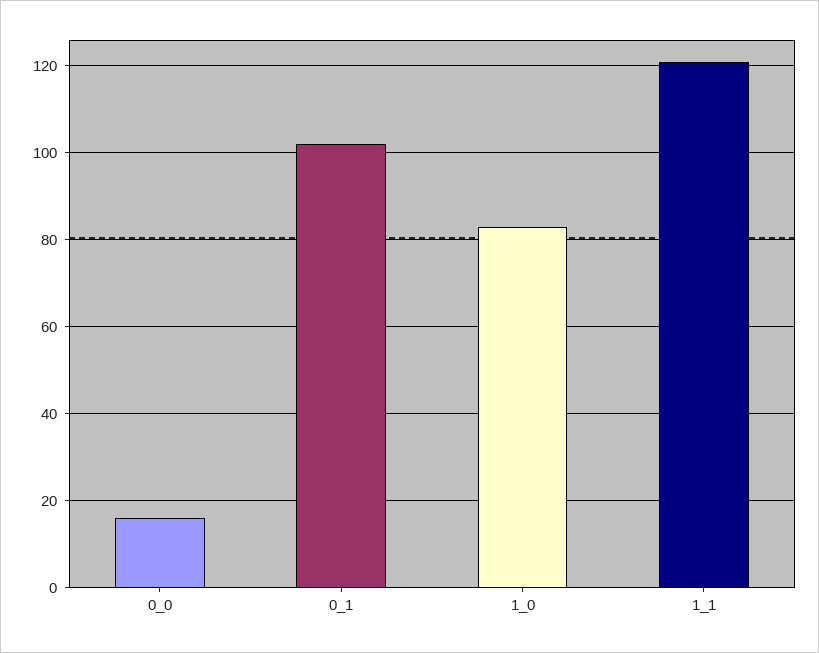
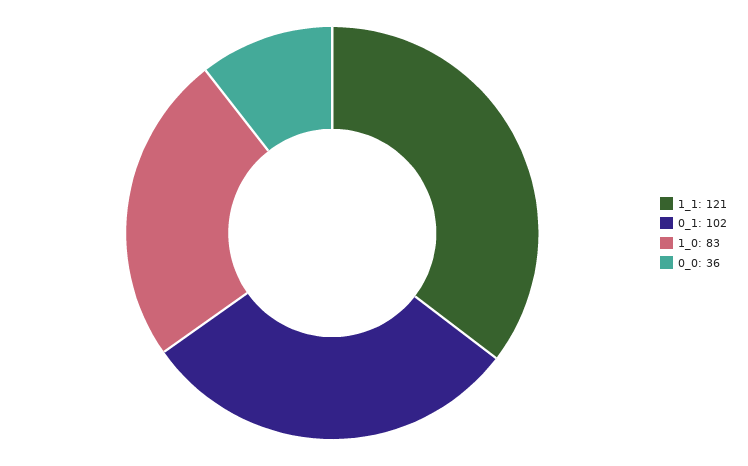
  {
-   "0_0": 15,
+   "0_0": 36,
    "0_1": 102,
    "1_0": 83,
    "1_1": 121
  }

